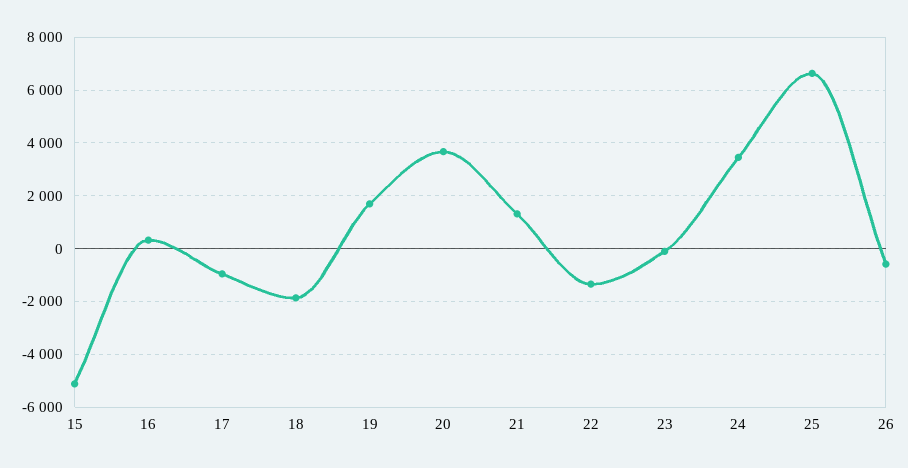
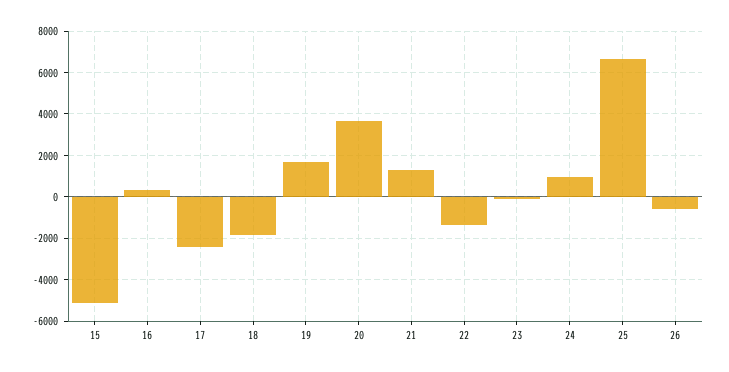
  {
    "15": -5000,
    "16": 250,
-   "17": -1000,
+   "17": -2500,
    "18": -1750,
    "19": 1750,
    "20": 3750,
    "21": 1250,
    "22": -1250,
    "23": 0,
-   "24": 3500,
+   "24": 1000,
    "25": 6750,
    "26": -500
  }

